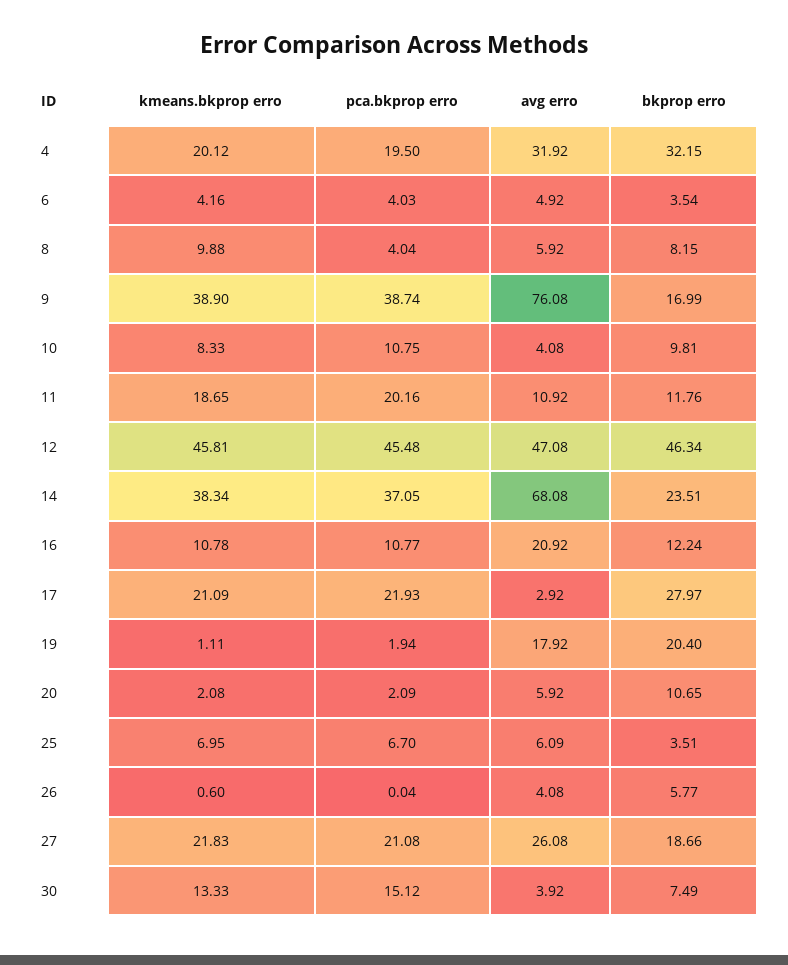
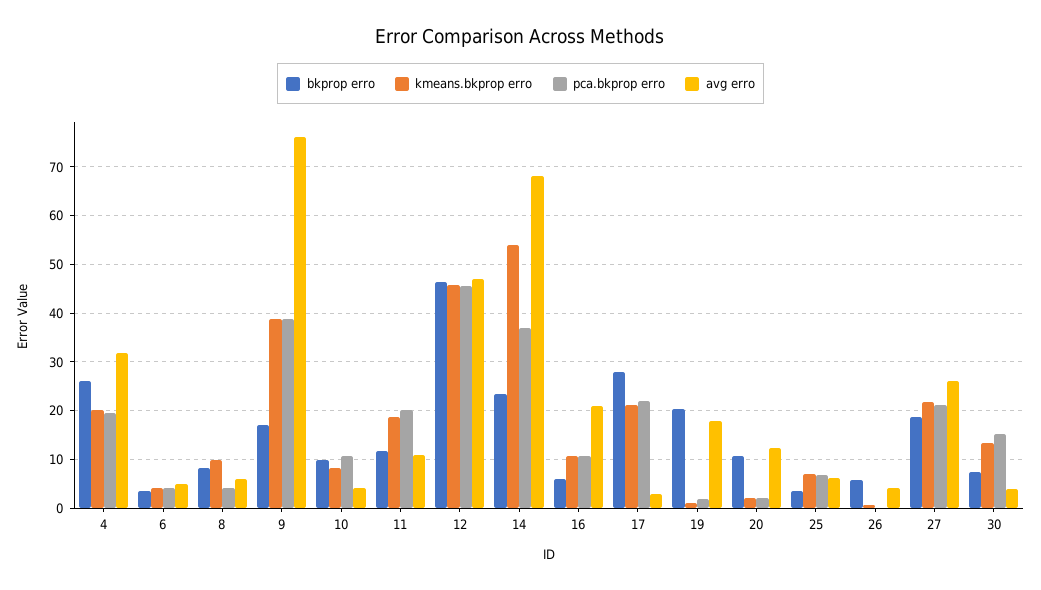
  {
    "kmeans.bkprop erro": {
      "4": 20.12,
      "6": 4.16,
      "8": 9.88,
      "9": 38.9,
      "10": 8.33,
      "11": 18.65,
      "12": 45.81,
-     "14": 38.34,
+     "14": 54,
      "16": 10.78,
      "17": 21.09,
      "19": 1.11,
      "20": 2.08,
      "25": 6.95,
      "26": 0.6,
      "27": 21.83,
      "30": 13.33
    },
    "pca.bkprop erro": {
      "4": 19.5,
      "6": 4.03,
      "8": 4.04,
      "9": 38.74,
      "10": 10.75,
      "11": 20.16,
      "12": 45.48,
      "14": 37.05,
      "16": 10.77,
      "17": 21.93,
      "19": 1.94,
      "20": 2.09,
      "25": 6.7,
      "26": 0.04,
      "27": 21.08,
      "30": 15.12
    },
    "avg erro": {
      "4": 31.92,
      "6": 4.92,
      "8": 5.92,
      "9": 76.08,
      "10": 4.08,
      "11": 10.92,
      "12": 47.08,
      "14": 68.08,
      "16": 20.92,
      "17": 2.92,
      "19": 17.92,
-     "20": 5.92,
+     "20": 12,
      "25": 6.09,
      "26": 4.08,
      "27": 26.08,
      "30": 3.92
    },
    "bkprop erro": {
-     "4": 32.15,
+     "4": 26,
      "6": 3.54,
      "8": 8.15,
      "9": 16.99,
      "10": 9.81,
      "11": 11.76,
      "12": 46.34,
      "14": 23.51,
-     "16": 12.24,
+     "16": 6,
      "17": 27.97,
      "19": 20.4,
      "20": 10.65,
      "25": 3.51,
      "26": 5.77,
      "27": 18.66,
      "30": 7.49
    }
  }

